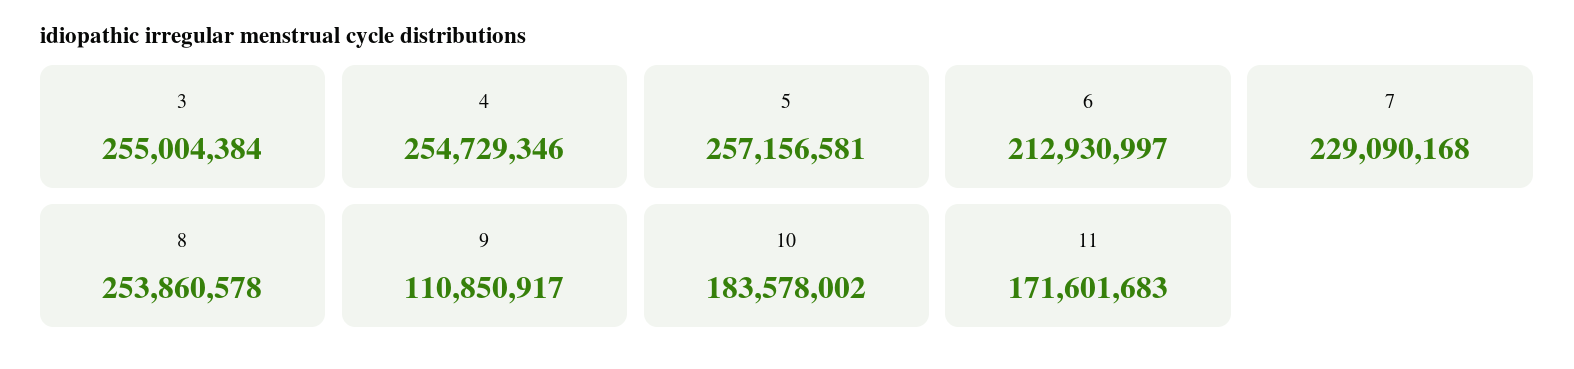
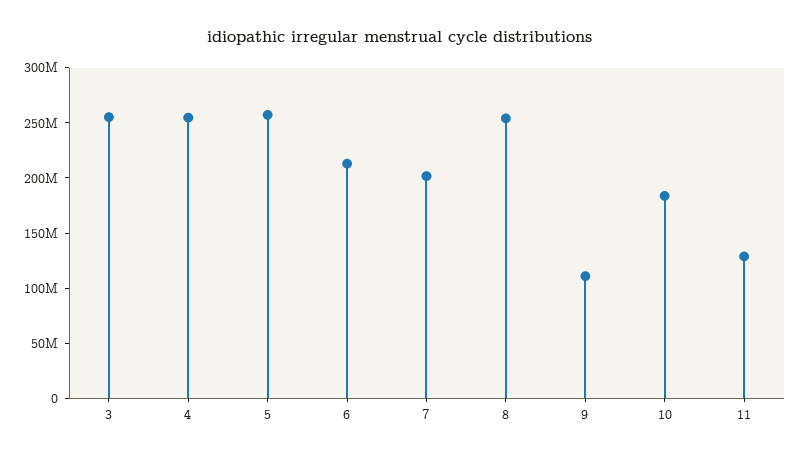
  {
    "3": 255004384,
    "4": 254729346,
    "5": 257156581,
    "6": 212930997,
-   "7": 229090168,
+   "7": 200000000,
    "8": 253860578,
    "9": 110850917,
    "10": 183578002,
-   "11": 171601683
+   "11": 130000000
  }

